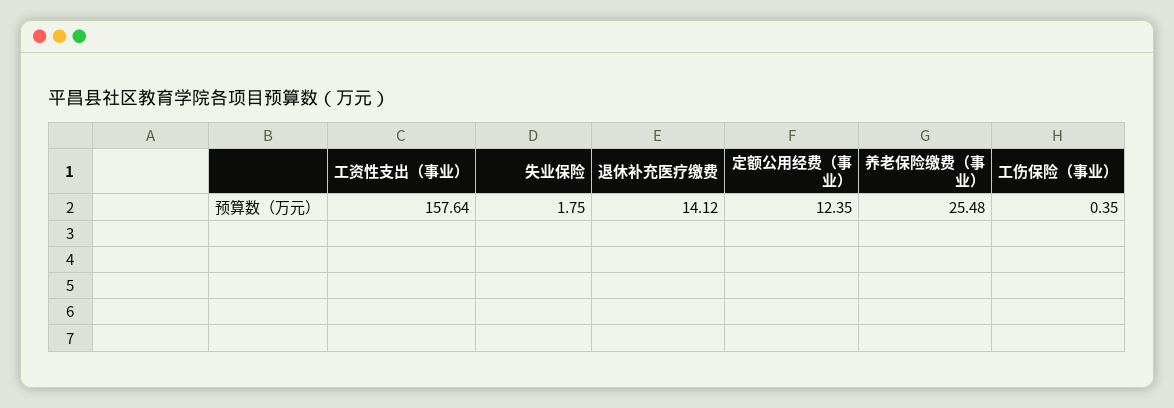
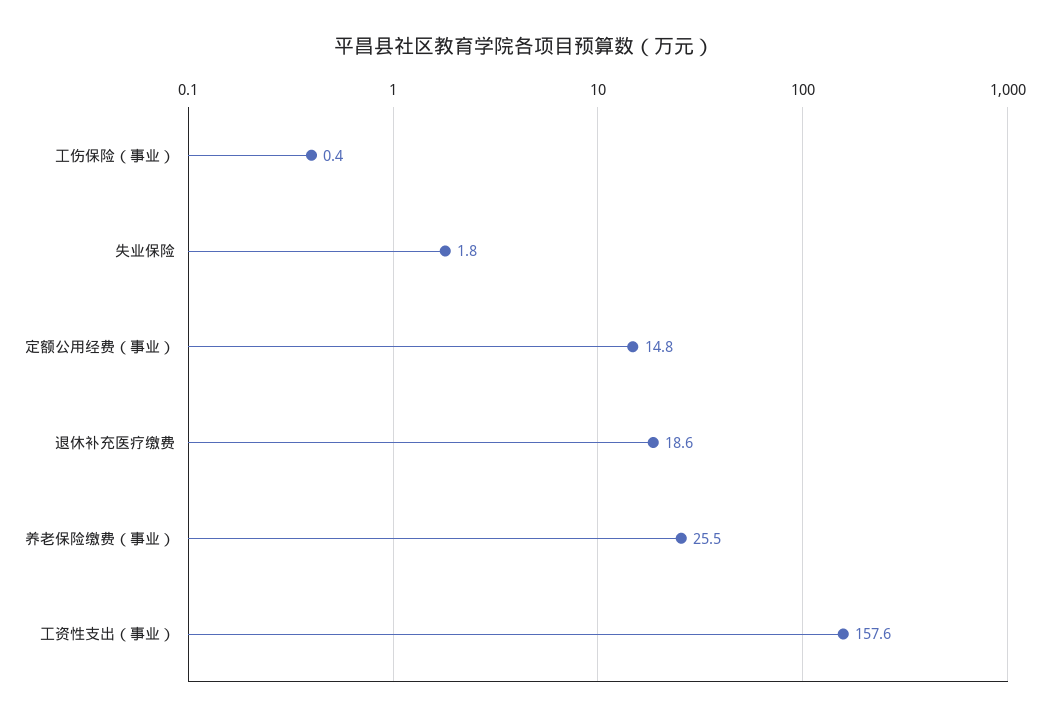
  {
    "工资性支出（事业）": 157.64,
    "失业保险": 1.75,
-   "退休补充医疗缴费": 14.12,
+   "退休补充医疗缴费": 18.6,
-   "定额公用经费（事业）": 12.35,
+   "定额公用经费（事业）": 14.8,
    "养老保险缴费（事业）": 25.48,
    "工伤保险（事业）": 0.35
  }

